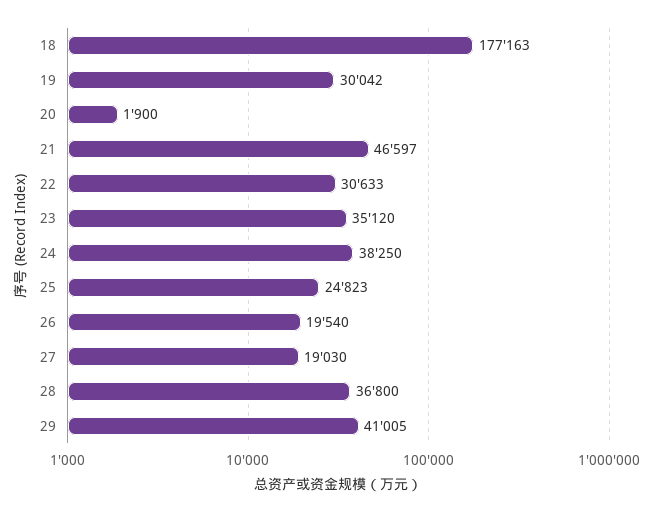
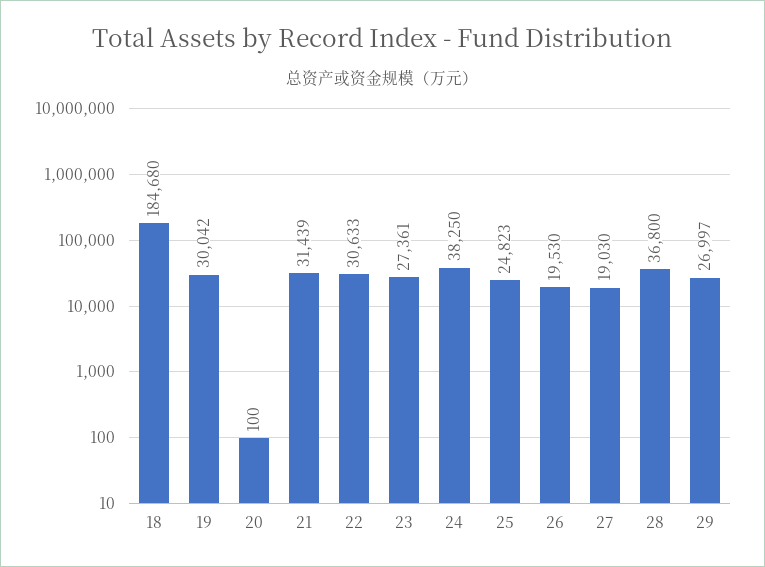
  {
-   "18": 177163,
+   "18": 184680,
    "19": 30042,
-   "20": 1900,
+   "20": 100,
-   "21": 46597,
+   "21": 31439,
    "22": 30633,
-   "23": 35120,
+   "23": 27361,
    "24": 38250,
    "25": 24823,
-   "26": 19540,
+   "26": 19530,
    "27": 19030,
    "28": 36800,
-   "29": 41005
+   "29": 26997
  }

